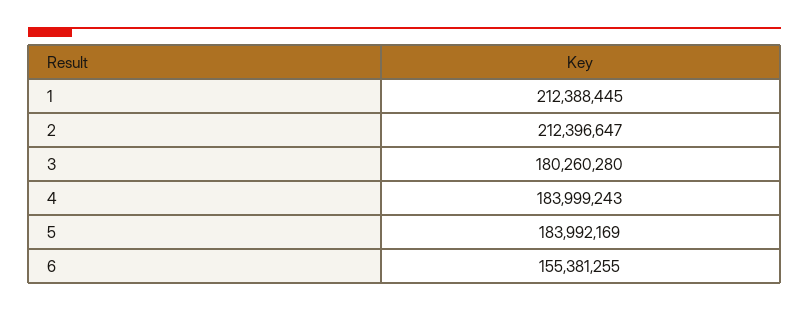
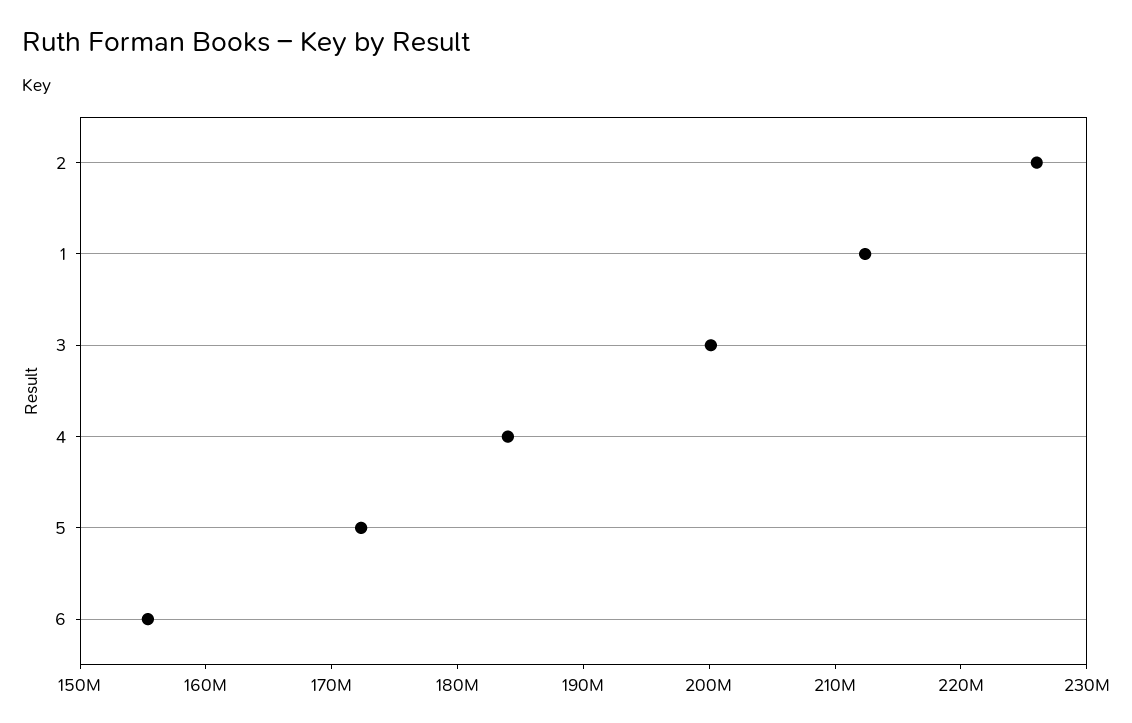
  {
    "1": 212388445,
-   "2": 212396647,
+   "2": 226000000,
-   "3": 180260280,
+   "3": 200000000,
    "4": 183999243,
-   "5": 183992169,
+   "5": 172000000,
    "6": 155381255
  }

